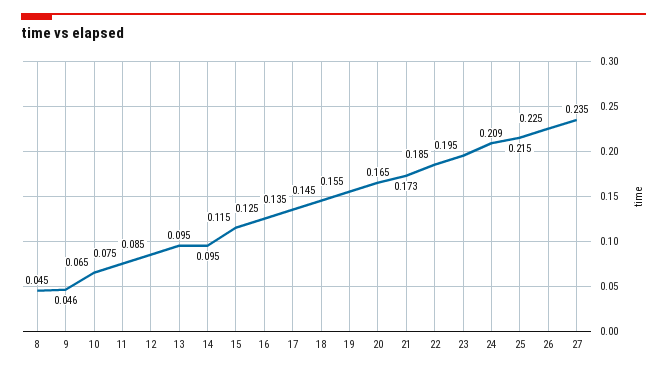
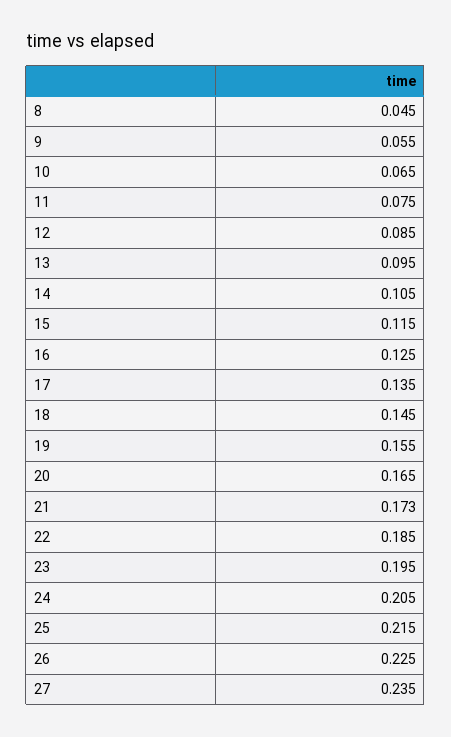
  {
    "8": 0.045,
-   "9": 0.046,
+   "9": 0.055,
    "10": 0.065,
    "11": 0.075,
    "12": 0.085,
    "13": 0.095,
-   "14": 0.095,
+   "14": 0.105,
    "15": 0.115,
    "16": 0.125,
    "17": 0.135,
    "18": 0.145,
    "19": 0.155,
    "20": 0.165,
    "21": 0.173,
    "22": 0.185,
    "23": 0.195,
-   "24": 0.209,
+   "24": 0.205,
    "25": 0.215,
    "26": 0.225,
    "27": 0.235
  }

